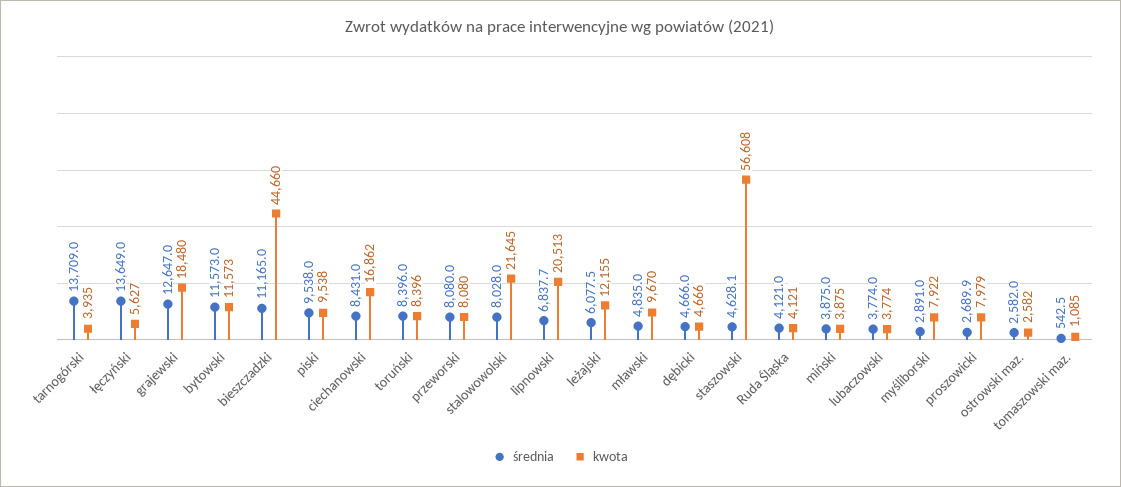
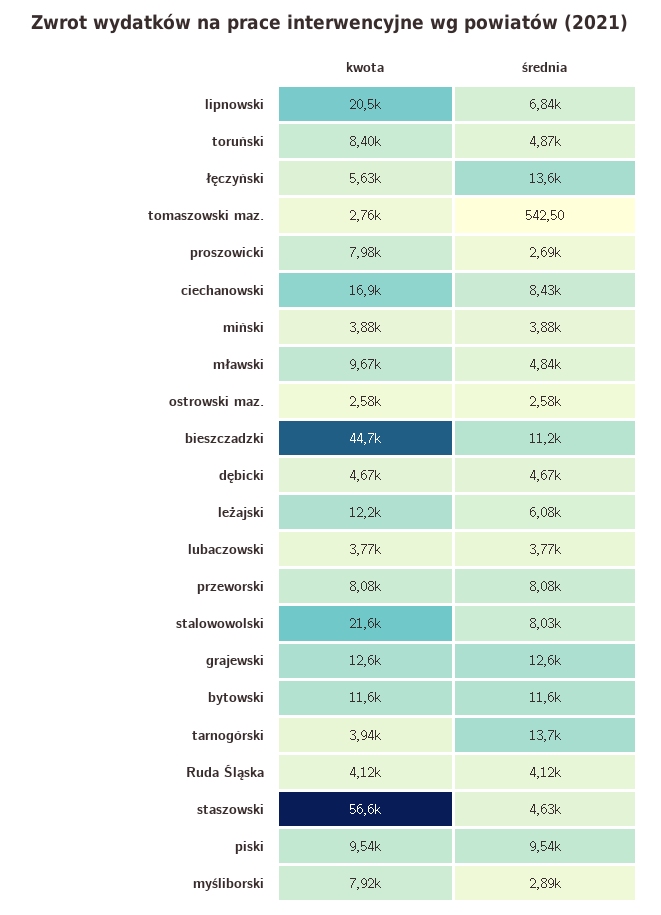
  {
    "średnia": {
      "tarnogórski": 13709,
      "łęczyński": 13649,
      "grajewski": 12647,
      "bytowski": 11573,
      "bieszczadzki": 11165,
      "piski": 9538,
      "ciechanowski": 8431,
-     "toruński": 8396,
+     "toruński": 4870,
      "przeworski": 8080,
      "stalowowolski": 8028,
      "lipnowski": 6837.7,
      "leżajski": 6077.5,
      "mławski": 4835,
      "dębicki": 4666,
      "staszowski": 4628.1,
      "Ruda Śląska": 4121,
      "miński": 3875,
      "lubaczowski": 3774,
      "myśliborski": 2891,
      "proszowicki": 2689.9,
      "ostrowski maz.": 2582,
      "tomaszowski maz.": 542.5
    },
    "kwota": {
      "tarnogórski": 3935,
      "łęczyński": 5627,
-     "grajewski": 18480,
+     "grajewski": 12600,
      "bytowski": 11573,
      "bieszczadzki": 44660,
      "piski": 9538,
      "ciechanowski": 16862,
      "toruński": 8396,
      "przeworski": 8080,
      "stalowowolski": 21645,
      "lipnowski": 20513,
      "leżajski": 12155,
      "mławski": 9670,
      "dębicki": 4666,
      "staszowski": 56608,
      "Ruda Śląska": 4121,
      "miński": 3875,
      "lubaczowski": 3774,
      "myśliborski": 7922,
      "proszowicki": 7979,
      "ostrowski maz.": 2582,
-     "tomaszowski maz.": 1085
+     "tomaszowski maz.": 2760
    }
  }

